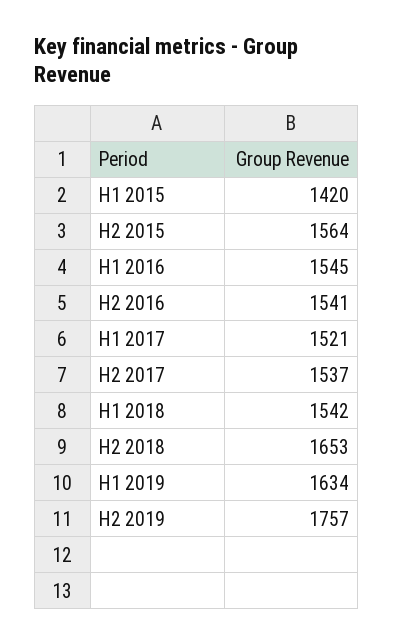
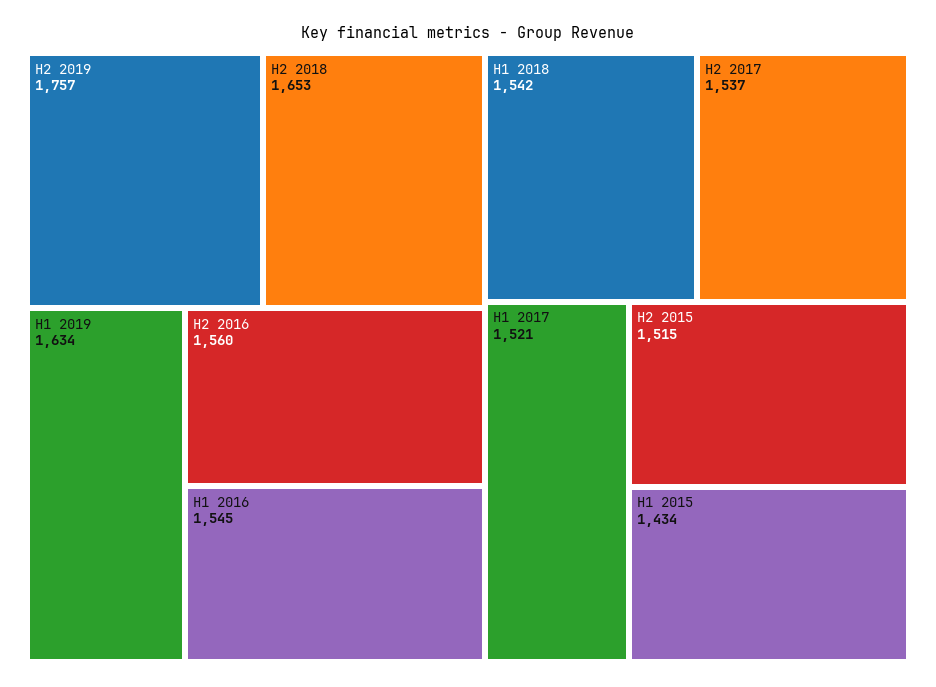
  {
-   "H1 2015": 1420,
+   "H1 2015": 1434,
-   "H2 2015": 1564,
+   "H2 2015": 1515,
    "H1 2016": 1545,
-   "H2 2016": 1541,
+   "H2 2016": 1560,
    "H1 2017": 1521,
    "H2 2017": 1537,
    "H1 2018": 1542,
    "H2 2018": 1653,
    "H1 2019": 1634,
    "H2 2019": 1757
  }

